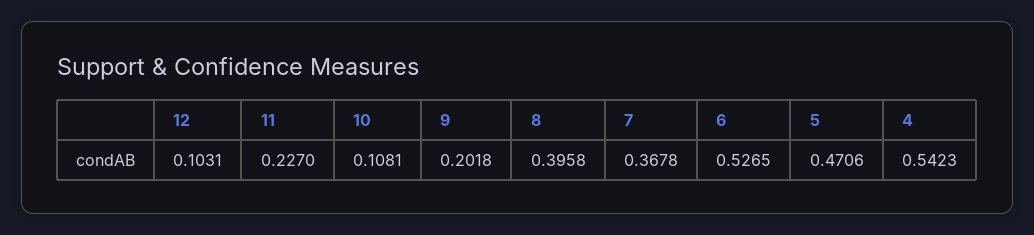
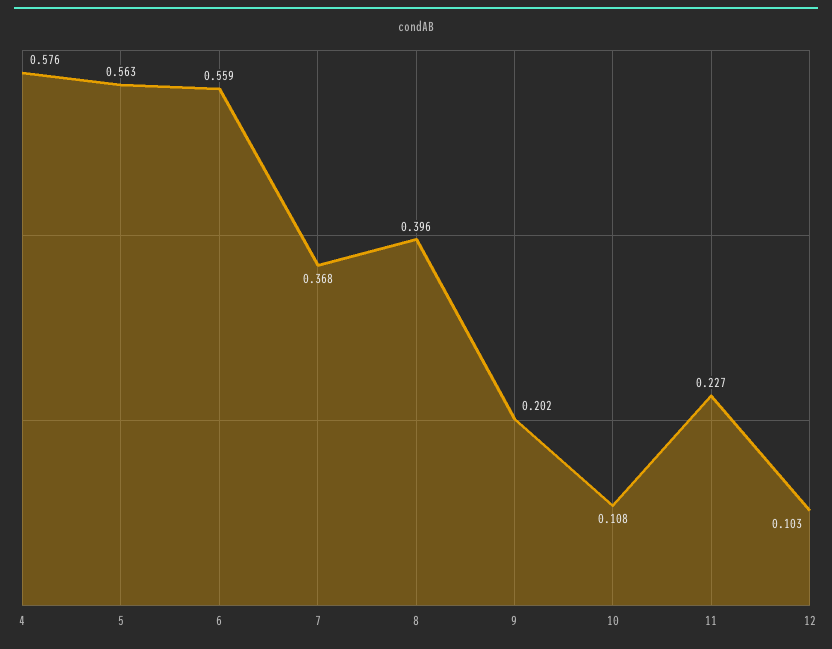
  {
    "12": 0.1031,
    "11": 0.227,
    "10": 0.1081,
    "9": 0.2018,
    "8": 0.3958,
    "7": 0.3678,
-   "6": 0.5265,
+   "6": 0.559,
-   "5": 0.4706,
+   "5": 0.563,
-   "4": 0.5423
+   "4": 0.576
  }

